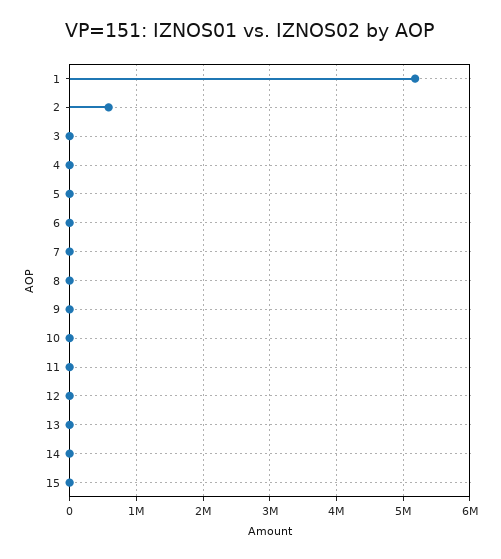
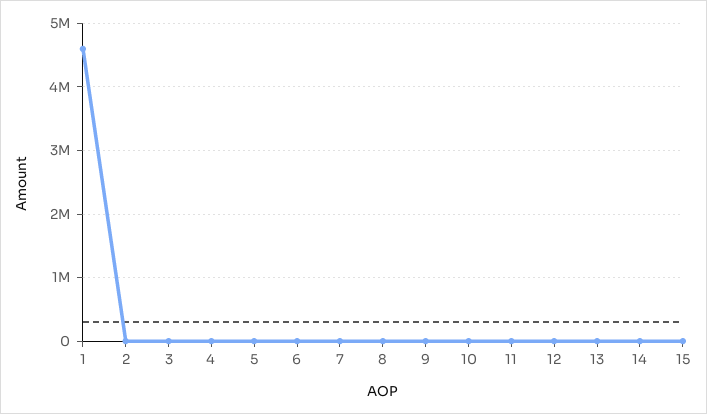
  {
-   "1": 5200000,
+   "1": 4600000,
-   "2": 600000,
+   "2": 0,
    "3": 0,
    "4": 0,
    "5": 0,
    "6": 0,
    "7": 0,
    "8": 0,
    "9": 0,
    "10": 0,
    "11": 0,
    "12": 0,
    "13": 0,
    "14": 0,
    "15": 0
  }

